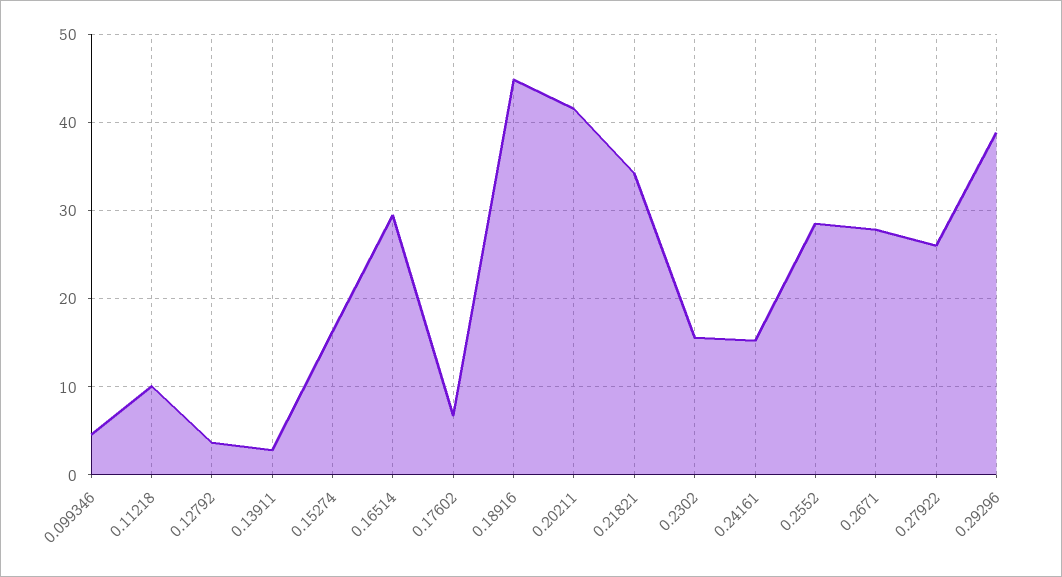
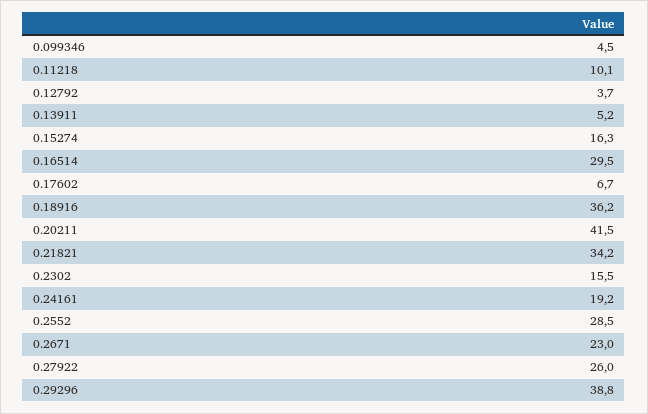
  {
    "0.099346": 4.5,
    "0.11218": 10.1,
    "0.12792": 3.7,
-   "0.13911": 3,
+   "0.13911": 5.2,
    "0.15274": 16.3,
    "0.16514": 29.5,
    "0.17602": 6.7,
-   "0.18916": 45,
+   "0.18916": 36.2,
    "0.20211": 41.5,
    "0.21821": 34.2,
    "0.2302": 15.5,
-   "0.24161": 15,
+   "0.24161": 19.2,
    "0.2552": 28.5,
-   "0.2671": 28,
+   "0.2671": 23,
    "0.27922": 26,
    "0.29296": 38.8
  }

